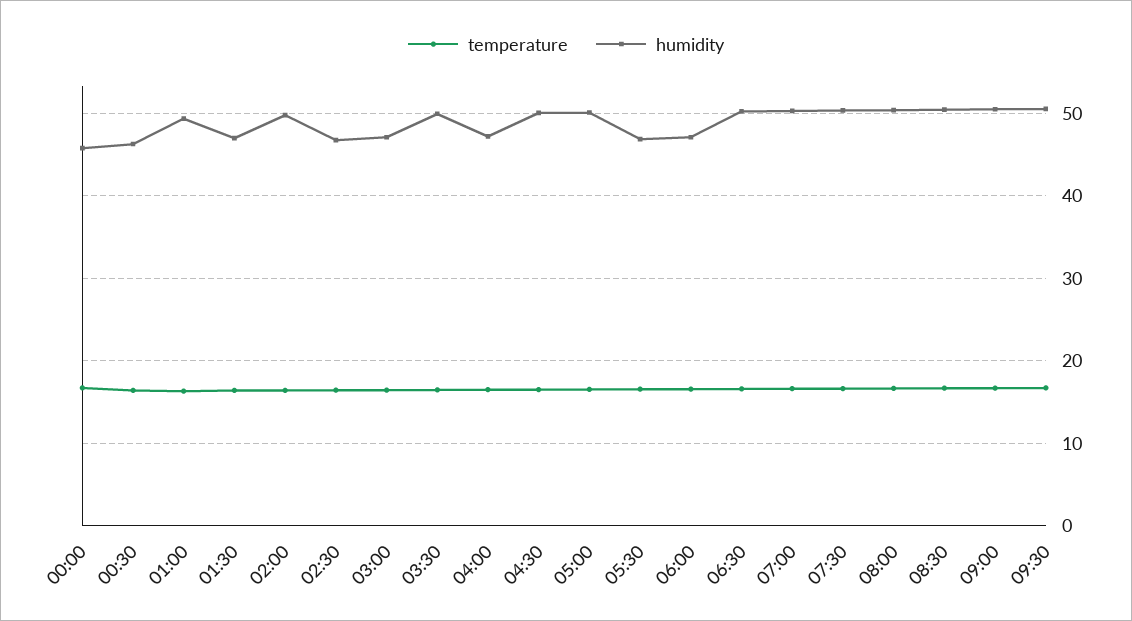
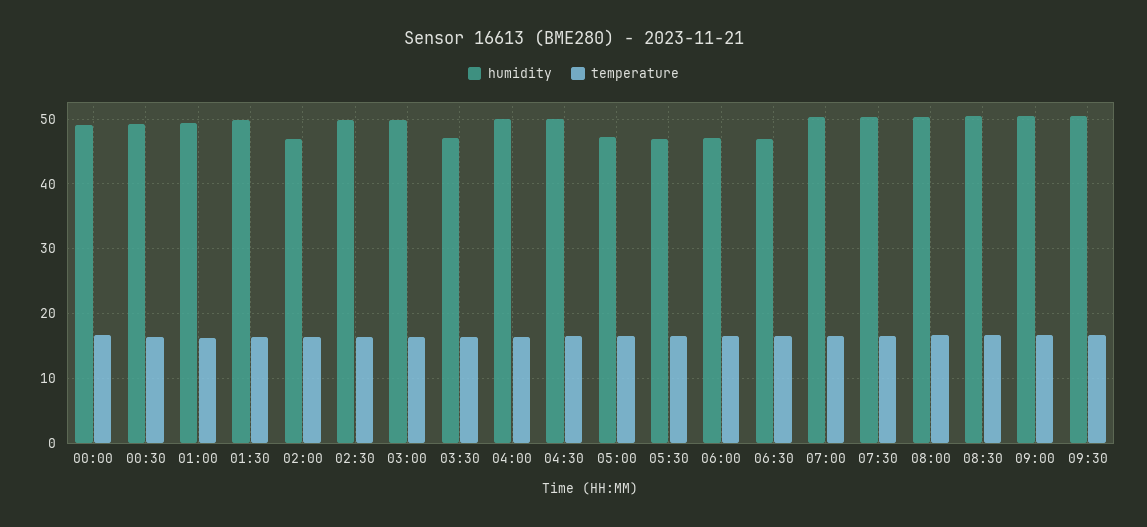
  {
    "temperature": {
      "00:00": 17,
      "00:30": 16,
      "01:00": 16,
      "01:30": 16,
      "02:00": 16,
      "02:30": 16,
      "03:00": 16,
      "03:30": 16,
      "04:00": 16,
      "04:30": 16,
      "05:00": 17,
      "05:30": 17,
      "06:00": 17,
      "06:30": 17,
      "07:00": 17,
      "07:30": 17,
      "08:00": 17,
      "08:30": 17,
      "09:00": 17,
      "09:30": 17
    },
    "humidity": {
-     "00:00": 46,
+     "00:00": 49,
-     "00:30": 46,
+     "00:30": 49,
      "01:00": 49,
-     "01:30": 47,
+     "01:30": 50,
-     "02:00": 50,
+     "02:00": 47,
-     "02:30": 47,
+     "02:30": 50,
-     "03:00": 47,
+     "03:00": 50,
-     "03:30": 50,
+     "03:30": 47,
-     "04:00": 47,
+     "04:00": 50,
      "04:30": 50,
-     "05:00": 50,
+     "05:00": 47,
      "05:30": 47,
      "06:00": 47,
-     "06:30": 50,
+     "06:30": 47,
      "07:00": 50,
      "07:30": 50,
      "08:00": 50,
      "08:30": 50,
      "09:00": 51,
      "09:30": 51
    }
  }

